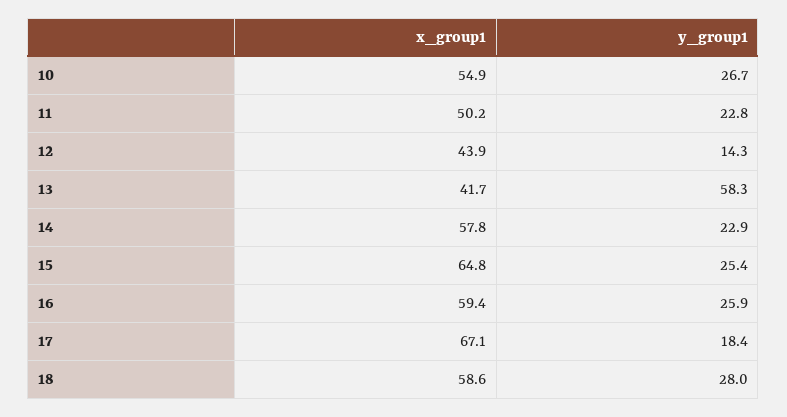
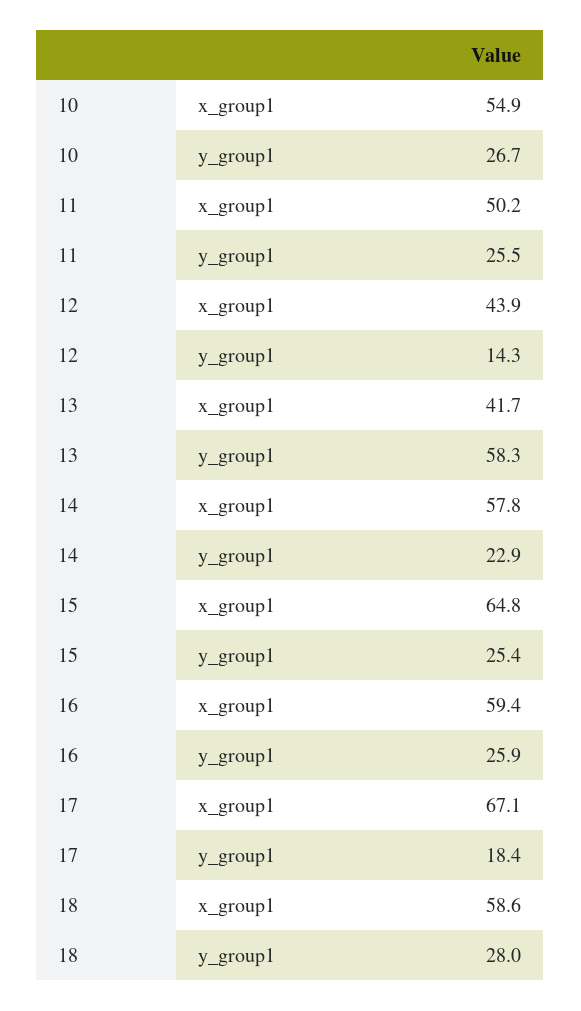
  {
    "x_group1": {
      "10": 54.9,
      "11": 50.2,
      "12": 43.9,
      "13": 41.7,
      "14": 57.8,
      "15": 64.8,
      "16": 59.4,
      "17": 67.1,
      "18": 58.6
    },
    "y_group1": {
      "10": 26.7,
-     "11": 22.8,
+     "11": 25.5,
      "12": 14.3,
      "13": 58.3,
      "14": 22.9,
      "15": 25.4,
      "16": 25.9,
      "17": 18.4,
      "18": 28
    }
  }

